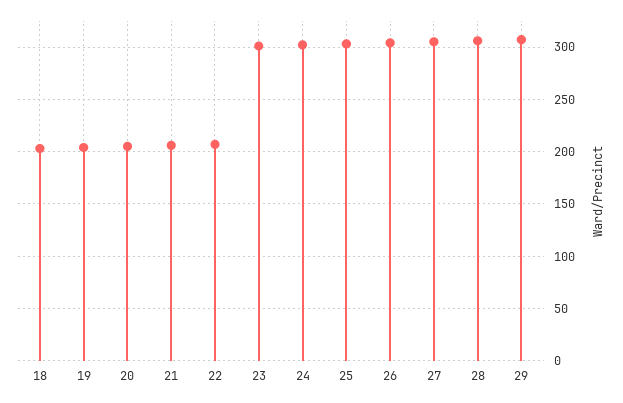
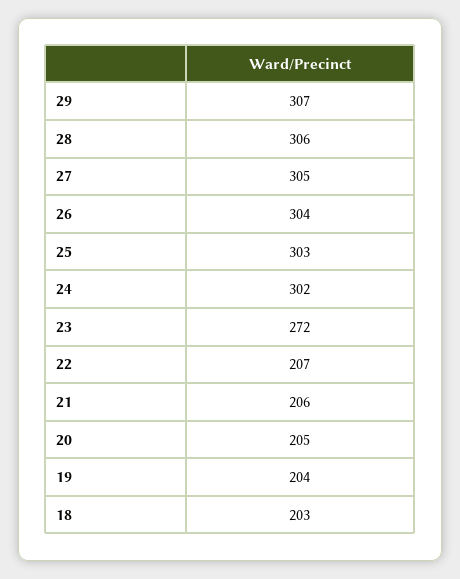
  {
    "18": 203,
    "19": 204,
    "20": 205,
    "21": 206,
    "22": 207,
-   "23": 300,
+   "23": 272,
    "24": 302,
    "25": 303,
    "26": 304,
    "27": 305,
    "28": 306,
    "29": 307
  }

